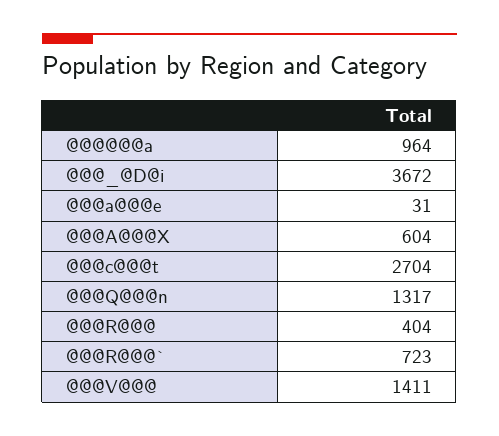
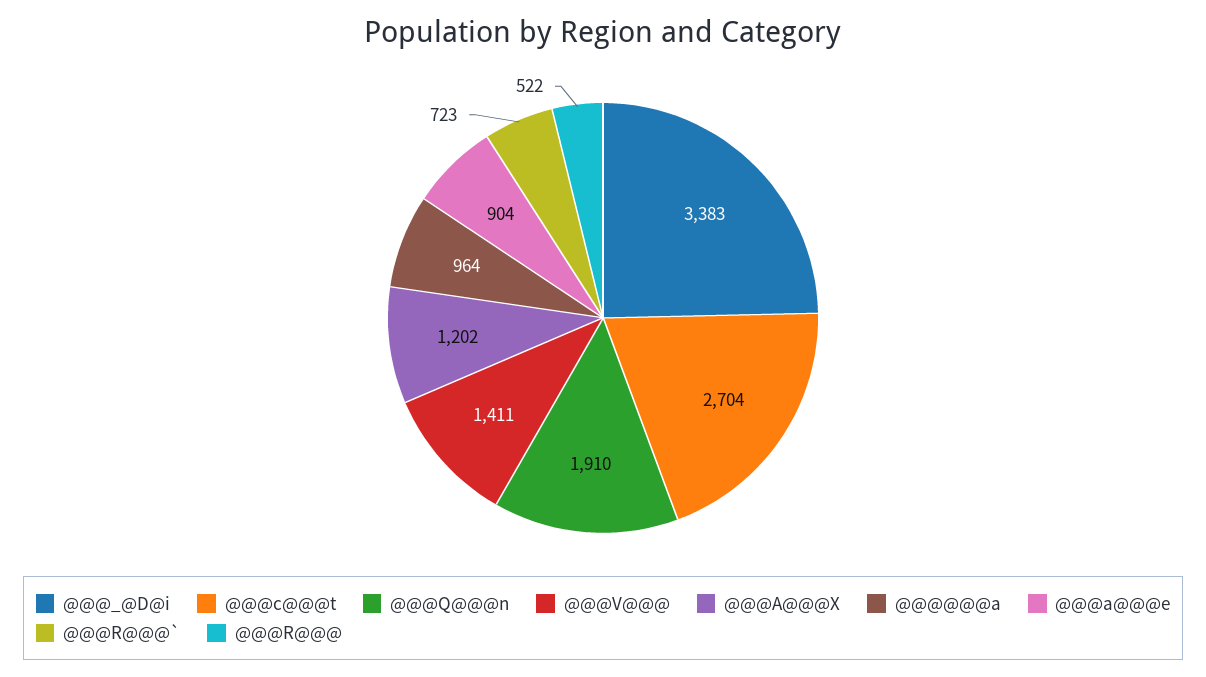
  {
    "@@@@@@a": 964,
-   "@@@_@D@i": 3672,
+   "@@@_@D@i": 3383,
-   "@@@a@@@e": 31,
+   "@@@a@@@e": 904,
-   "@@@A@@@X": 604,
+   "@@@A@@@X": 1202,
    "@@@c@@@t": 2704,
-   "@@@Q@@@n": 1317,
+   "@@@Q@@@n": 1910,
-   "@@@R@@@": 404,
+   "@@@R@@@": 522,
    "@@@R@@@`": 723,
    "@@@V@@@": 1411
  }

